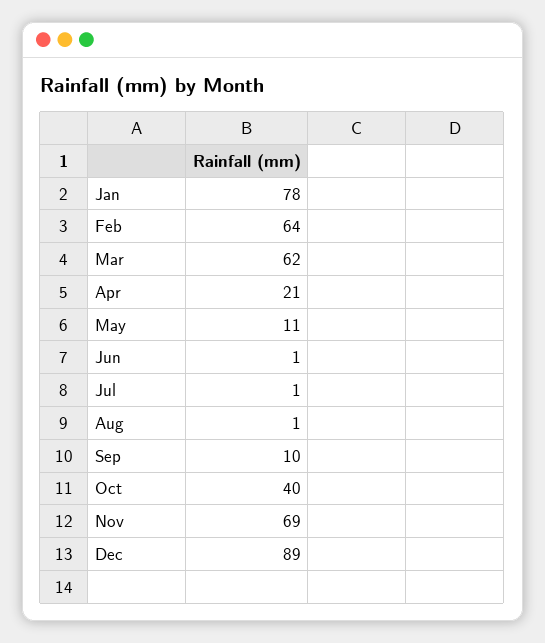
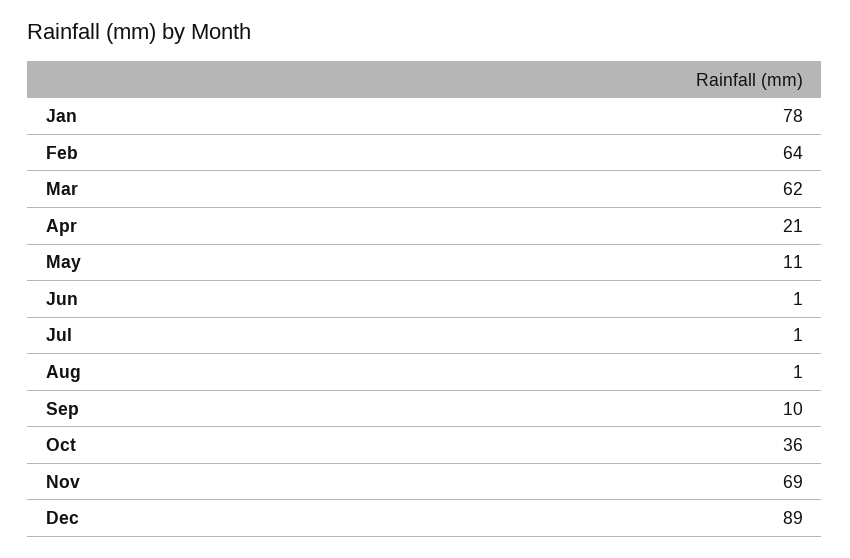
  {
    "Jan": 78,
    "Feb": 64,
    "Mar": 62,
    "Apr": 21,
    "May": 11,
    "Jun": 1,
    "Jul": 1,
    "Aug": 1,
    "Sep": 10,
-   "Oct": 40,
+   "Oct": 36,
    "Nov": 69,
    "Dec": 89
  }

